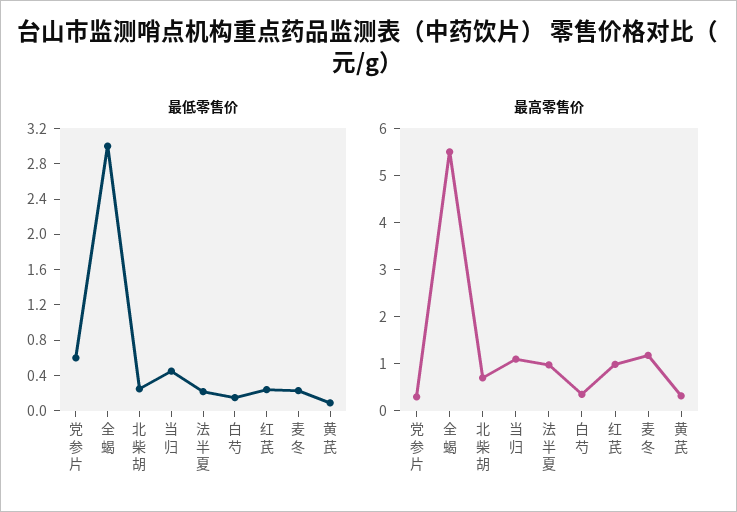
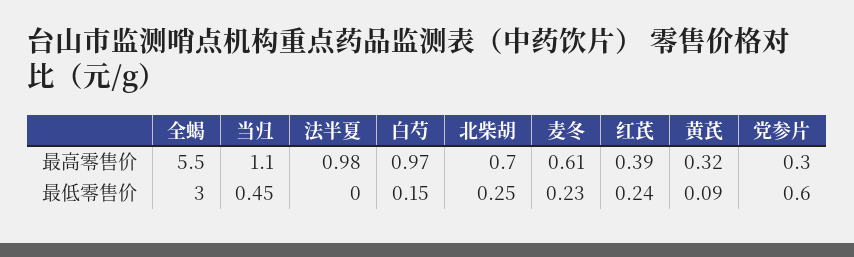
  {
    "最低零售价": {
      "党参片": 0.6,
      "全蝎": 3,
      "北柴胡": 0.25,
      "当归": 0.45,
-     "法半夏": 0.2,
+     "法半夏": 0,
      "白芍": 0.15,
      "红芪": 0.24,
      "麦冬": 0.23,
      "黄芪": 0.09
    },
    "最高零售价": {
      "党参片": 0.3,
      "全蝎": 5.5,
      "北柴胡": 0.7,
      "当归": 1.1,
      "法半夏": 0.98,
-     "白芍": 0.4,
+     "白芍": 0.97,
-     "红芪": 1,
+     "红芪": 0.39,
-     "麦冬": 1.2,
+     "麦冬": 0.61,
      "黄芪": 0.32
    }
  }

